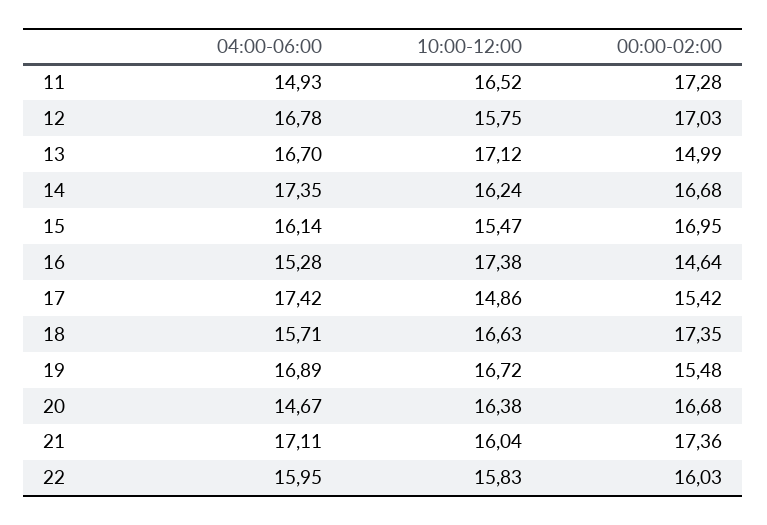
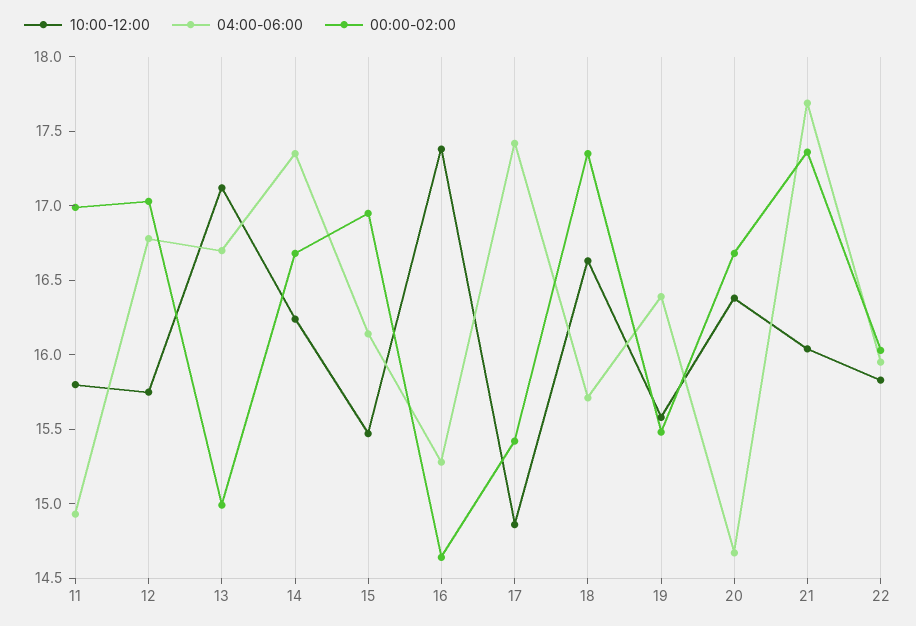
  {
    "04:00-06:00": {
      "11": 14.93,
      "12": 16.78,
      "13": 16.7,
      "14": 17.35,
      "15": 16.14,
      "16": 15.28,
      "17": 17.42,
      "18": 15.71,
-     "19": 16.89,
+     "19": 16.4,
      "20": 14.67,
-     "21": 17.11,
+     "21": 17.7,
      "22": 15.95
    },
    "10:00-12:00": {
-     "11": 16.52,
+     "11": 15.8,
      "12": 15.75,
      "13": 17.12,
      "14": 16.24,
      "15": 15.47,
      "16": 17.38,
      "17": 14.86,
      "18": 16.63,
-     "19": 16.72,
+     "19": 15.6,
      "20": 16.38,
      "21": 16.04,
      "22": 15.83
    },
    "00:00-02:00": {
-     "11": 17.28,
+     "11": 17,
      "12": 17.03,
      "13": 14.99,
      "14": 16.68,
      "15": 16.95,
      "16": 14.64,
      "17": 15.42,
      "18": 17.35,
      "19": 15.48,
      "20": 16.68,
      "21": 17.36,
      "22": 16.03
    }
  }

